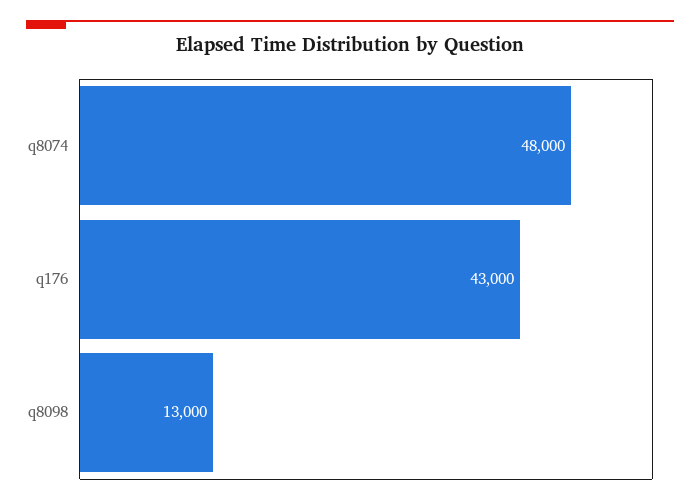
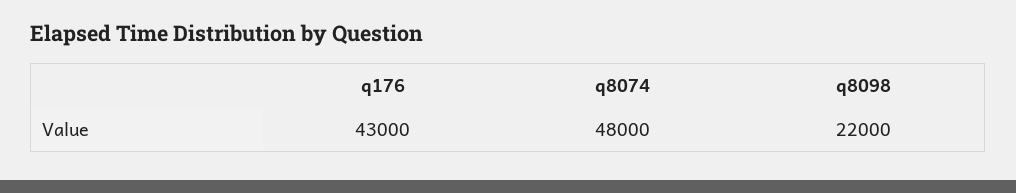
  {
    "q8074": 48000,
    "q176": 43000,
-   "q8098": 13000
+   "q8098": 22000
  }

